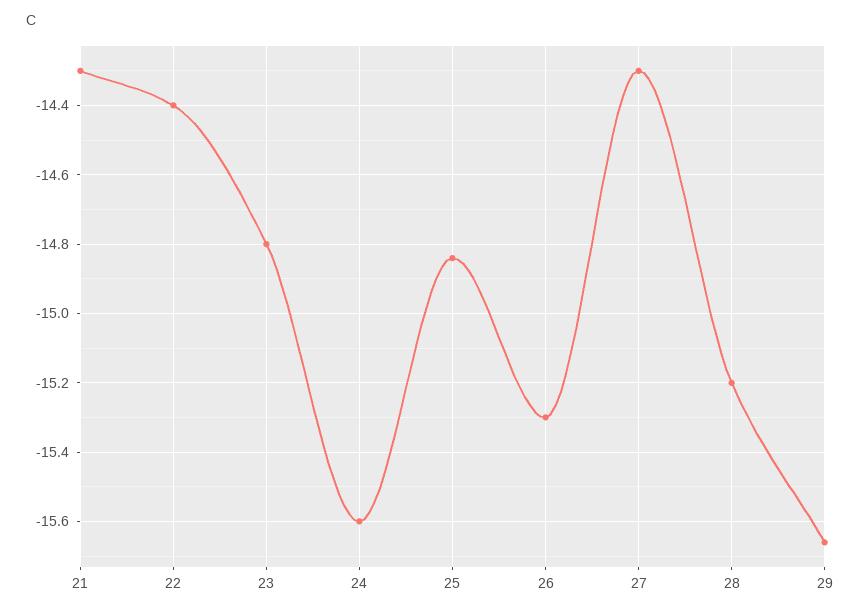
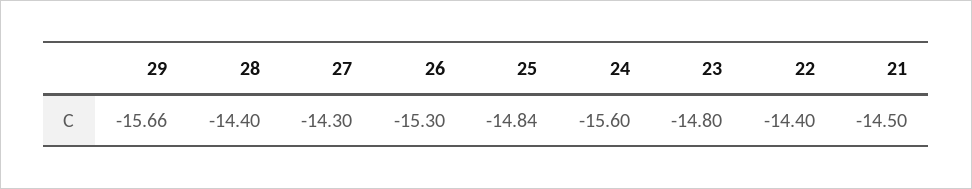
  {
-   "21": -14.3,
+   "21": -14.5,
    "22": -14.4,
    "23": -14.8,
    "24": -15.6,
    "25": -14.84,
    "26": -15.3,
    "27": -14.3,
-   "28": -15.2,
+   "28": -14.4,
    "29": -15.66
  }

